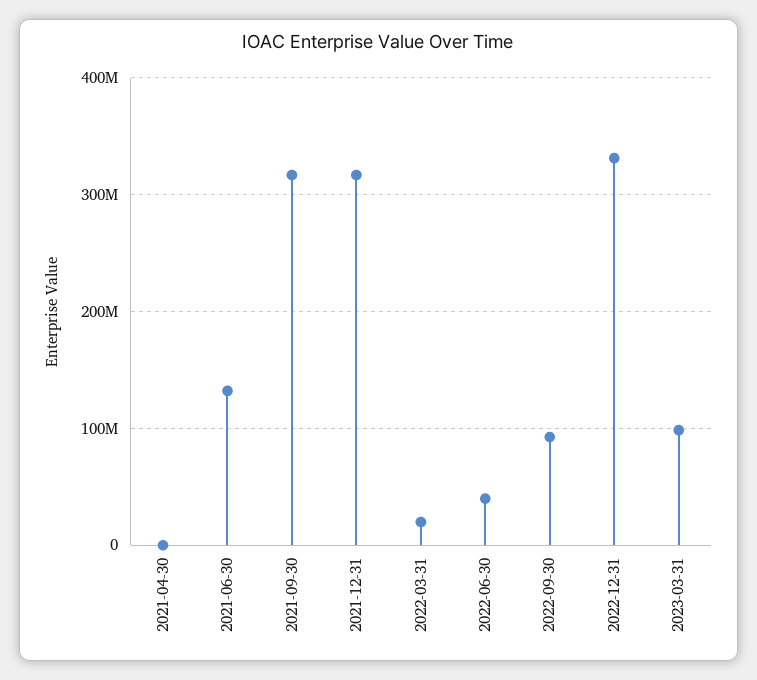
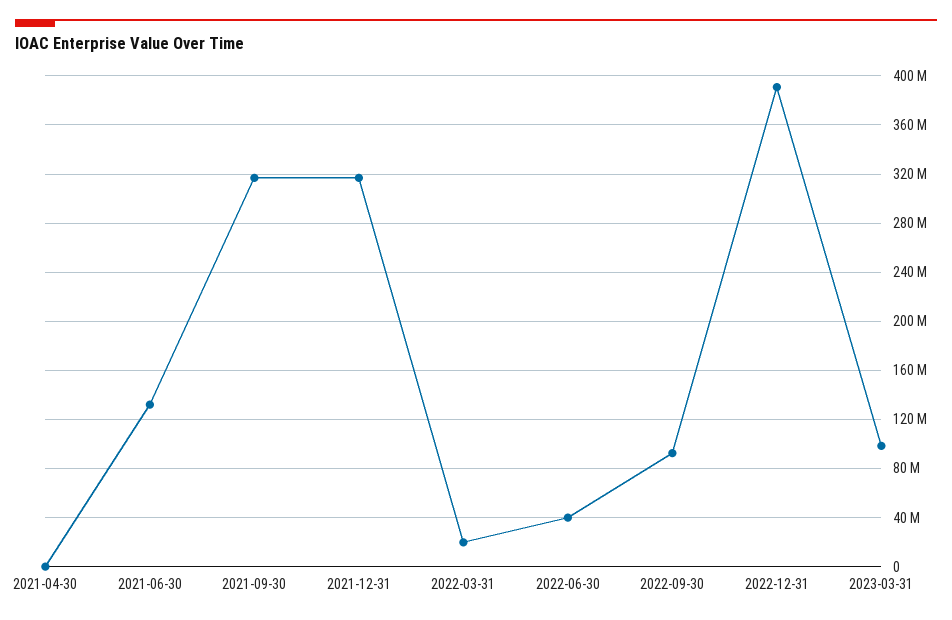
  {
    "2021-04-30": 0,
    "2021-06-30": 130000000,
    "2021-09-30": 315000000,
    "2021-12-31": 315000000,
    "2022-03-31": 20000000,
    "2022-06-30": 40000000,
    "2022-09-30": 95000000,
-   "2022-12-31": 330000000,
+   "2022-12-31": 390000000,
    "2023-03-31": 100000000
  }

